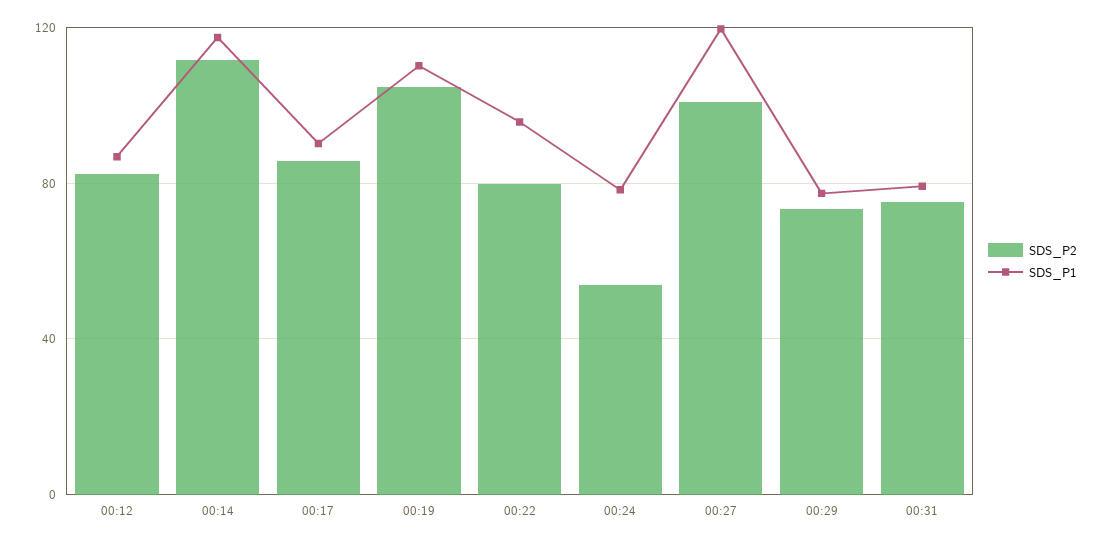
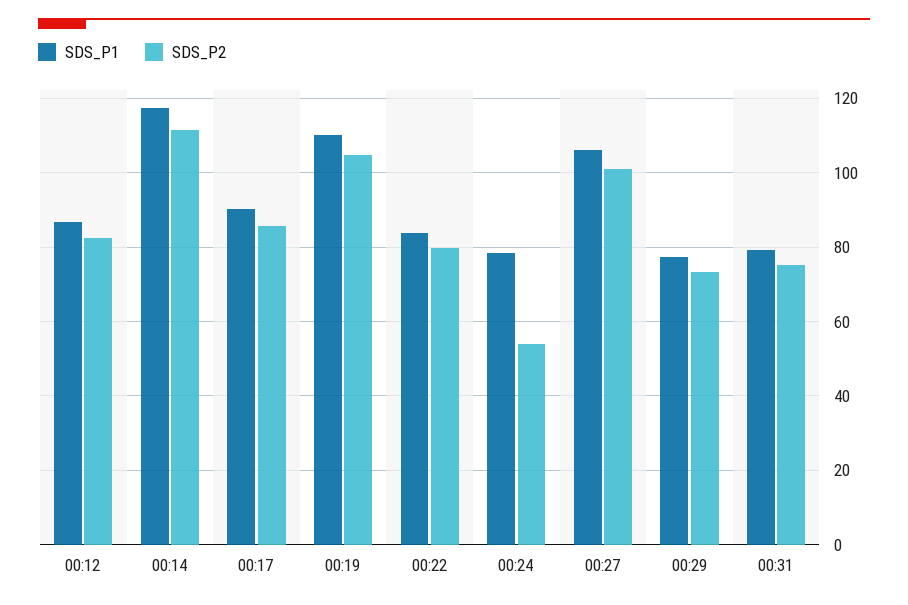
  {
    "SDS_P2": {
      "00:12": 82,
      "00:14": 112,
      "00:17": 86,
      "00:19": 104,
      "00:22": 80,
      "00:24": 54,
      "00:27": 100,
      "00:29": 74,
      "00:31": 76
    },
    "SDS_P1": {
      "00:12": 86,
      "00:14": 118,
      "00:17": 90,
      "00:19": 110,
-     "00:22": 95,
+     "00:22": 84,
      "00:24": 78,
-     "00:27": 120,
+     "00:27": 106,
      "00:29": 78,
      "00:31": 80
    }
  }

